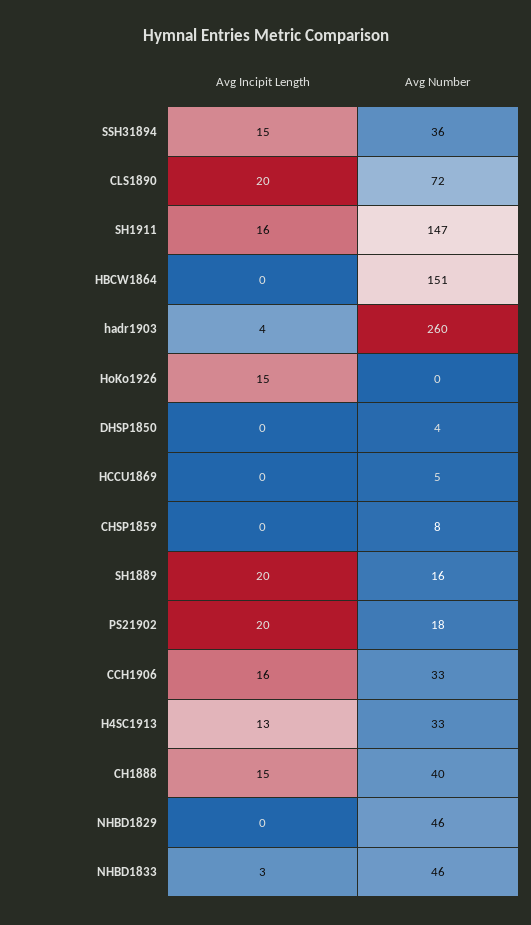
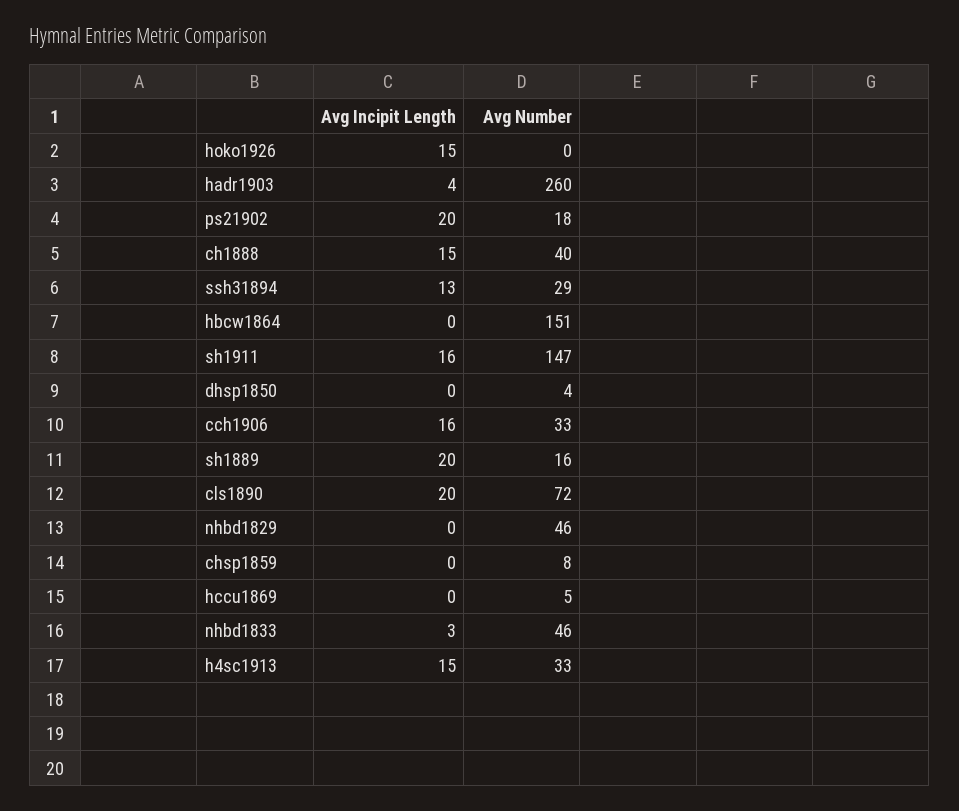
  {
    "Avg Incipit Length": {
-     "SSH31894": 15,
+     "SSH31894": 13,
      "CLS1890": 20,
      "SH1911": 16,
      "HBCW1864": 0,
      "hadr1903": 4,
      "HoKo1926": 15,
      "DHSP1850": 0,
      "HCCU1869": 0,
      "CHSP1859": 0,
      "SH1889": 20,
      "PS21902": 20,
      "CCH1906": 16,
-     "H4SC1913": 13,
+     "H4SC1913": 15,
      "CH1888": 15,
      "NHBD1829": 0,
      "NHBD1833": 3
    },
    "Avg Number": {
-     "SSH31894": 36,
+     "SSH31894": 29,
      "CLS1890": 72,
      "SH1911": 147,
      "HBCW1864": 151,
      "hadr1903": 260,
      "HoKo1926": 0,
      "DHSP1850": 4,
      "HCCU1869": 5,
      "CHSP1859": 8,
      "SH1889": 16,
      "PS21902": 18,
      "CCH1906": 33,
      "H4SC1913": 33,
      "CH1888": 40,
      "NHBD1829": 46,
      "NHBD1833": 46
    }
  }

